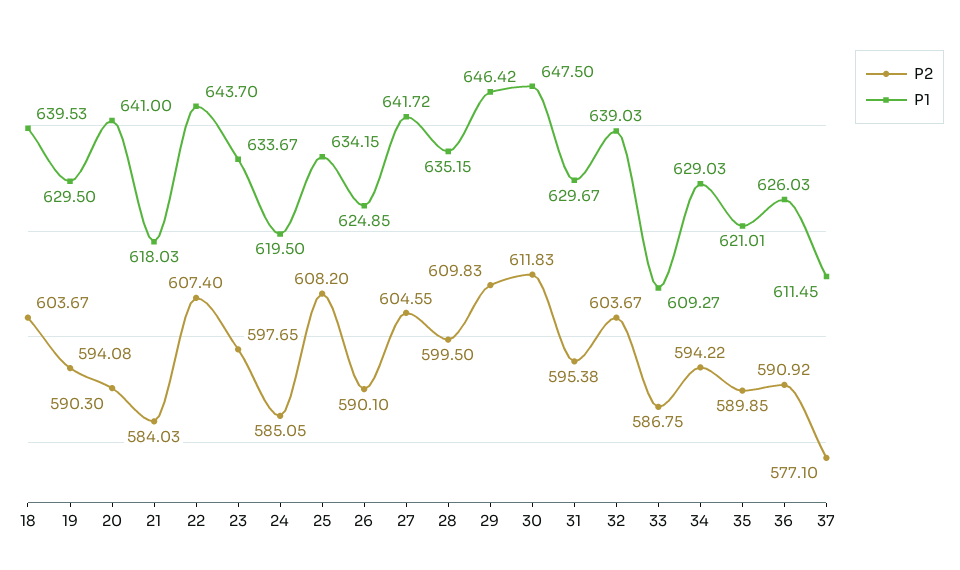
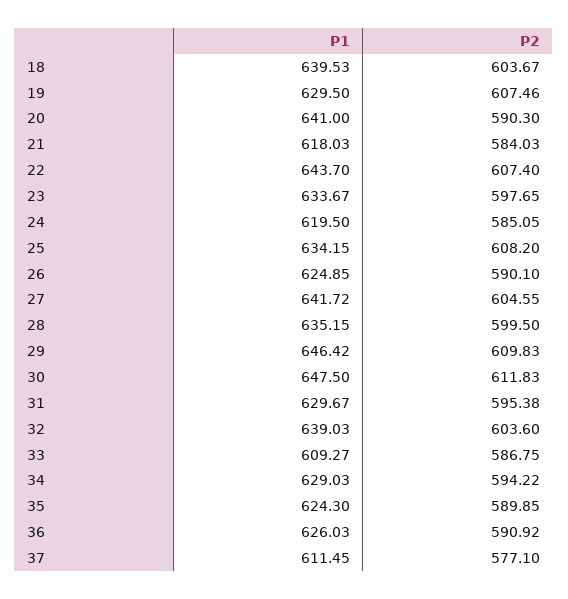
  {
    "P2": {
      "18": 603.67,
-     "19": 594.08,
+     "19": 607.46,
      "20": 590.3,
      "21": 584.03,
      "22": 607.4,
      "23": 597.65,
      "24": 585.05,
      "25": 608.2,
      "26": 590.1,
      "27": 604.55,
      "28": 599.5,
      "29": 609.83,
      "30": 611.83,
      "31": 595.38,
-     "32": 603.67,
+     "32": 603.6,
      "33": 586.75,
      "34": 594.22,
      "35": 589.85,
      "36": 590.92,
      "37": 577.1
    },
    "P1": {
      "18": 639.53,
      "19": 629.5,
      "20": 641,
      "21": 618.03,
      "22": 643.7,
      "23": 633.67,
      "24": 619.5,
      "25": 634.15,
      "26": 624.85,
      "27": 641.72,
      "28": 635.15,
      "29": 646.42,
      "30": 647.5,
      "31": 629.67,
      "32": 639.03,
      "33": 609.27,
      "34": 629.03,
-     "35": 621.01,
+     "35": 624.3,
      "36": 626.03,
      "37": 611.45
    }
  }

